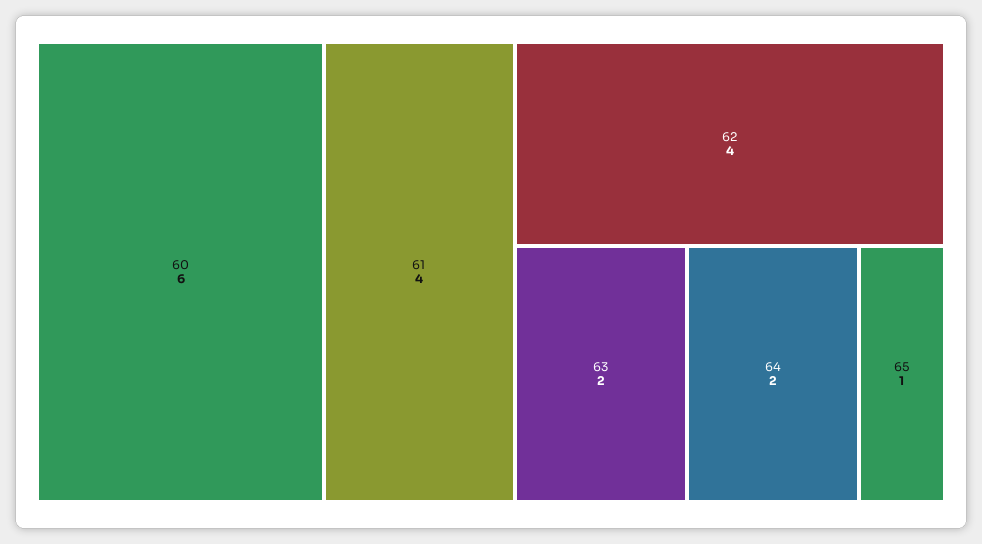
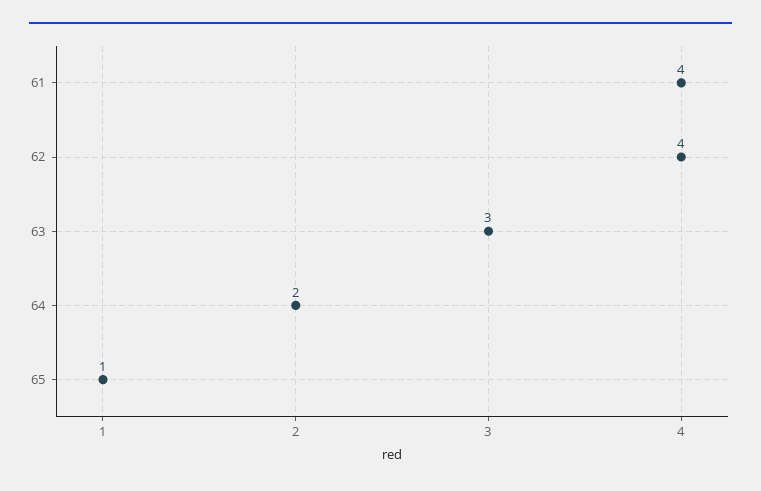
  {
-   "60": 6,
    "61": 4,
    "62": 4,
-   "63": 2,
+   "63": 3,
    "64": 2,
    "65": 1
  }

